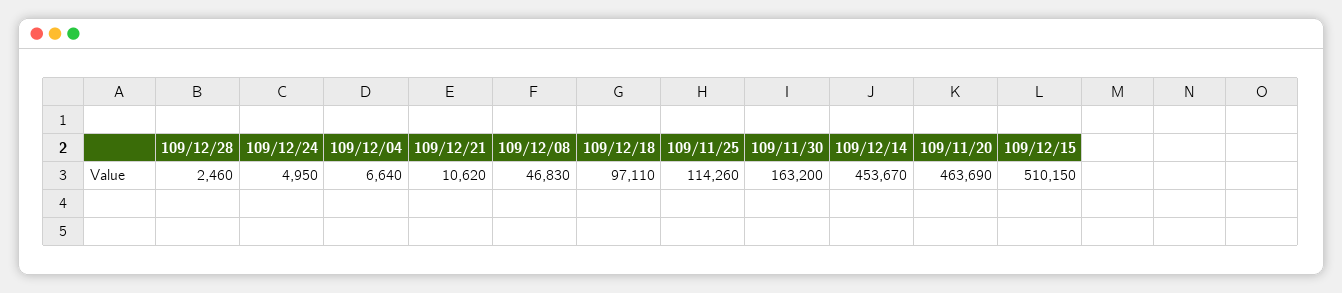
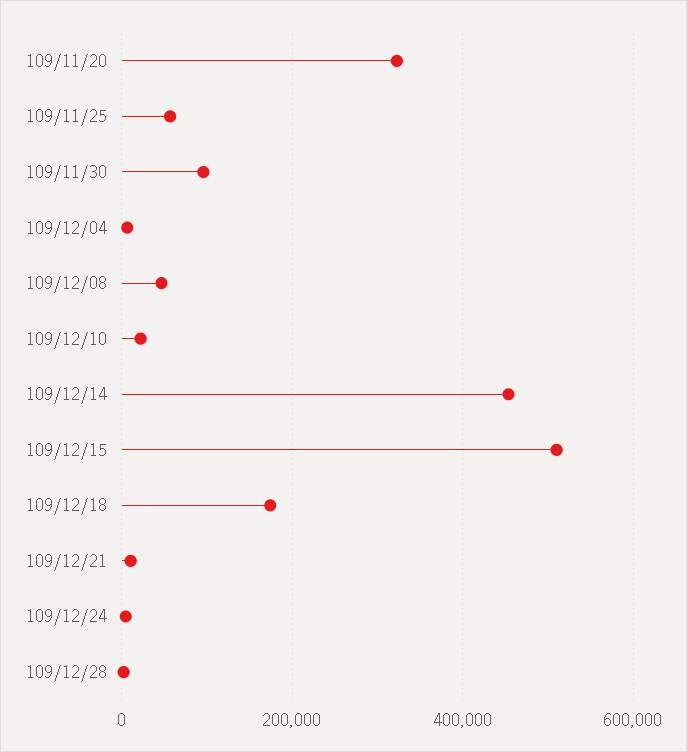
  {
    "109/12/28": 2460,
    "109/12/24": 4950,
    "109/12/04": 6640,
    "109/12/21": 10620,
    "109/12/08": 46830,
-   "109/12/18": 97110,
+   "109/12/18": 180000,
-   "109/11/25": 114260,
+   "109/11/25": 60000,
-   "109/11/30": 163200,
+   "109/11/30": 100000,
    "109/12/14": 453670,
-   "109/11/20": 463690,
+   "109/11/20": 320000,
-   "109/12/15": 510150
+   "109/12/15": 510150,
+   "109/12/10": 20000
  }

